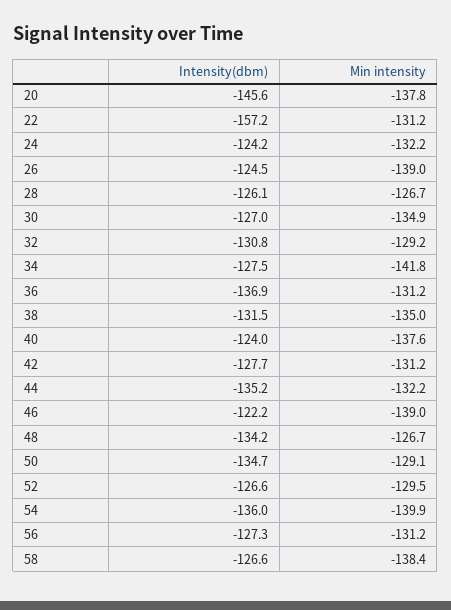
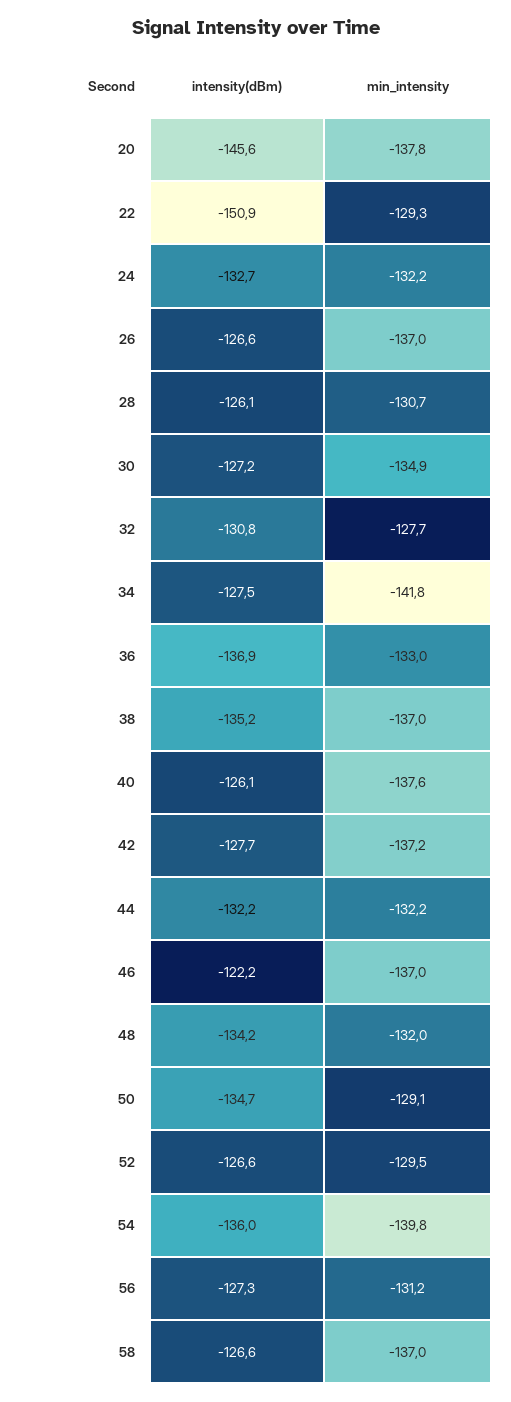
  {
    "Intensity(dbm)": {
      "20": -145.6,
-     "22": -157.2,
+     "22": -150.9,
-     "24": -124.2,
+     "24": -132.7,
-     "26": -124.5,
+     "26": -126.6,
      "28": -126.1,
-     "30": -127,
+     "30": -127.2,
      "32": -130.8,
      "34": -127.5,
      "36": -136.9,
-     "38": -131.5,
+     "38": -135.2,
-     "40": -124,
+     "40": -126.1,
      "42": -127.7,
-     "44": -135.2,
+     "44": -132.2,
      "46": -122.2,
      "48": -134.2,
      "50": -134.7,
      "52": -126.6,
      "54": -136,
      "56": -127.3,
      "58": -126.6
    },
    "Min intensity": {
      "20": -137.8,
-     "22": -131.2,
+     "22": -129.3,
      "24": -132.2,
-     "26": -139,
+     "26": -137,
-     "28": -126.7,
+     "28": -130.7,
      "30": -134.9,
-     "32": -129.2,
+     "32": -127.7,
      "34": -141.8,
-     "36": -131.2,
+     "36": -133,
-     "38": -135,
+     "38": -137,
      "40": -137.6,
-     "42": -131.2,
+     "42": -137.2,
      "44": -132.2,
-     "46": -139,
+     "46": -137,
-     "48": -126.7,
+     "48": -132,
      "50": -129.1,
      "52": -129.5,
-     "54": -139.9,
+     "54": -139.8,
      "56": -131.2,
-     "58": -138.4
+     "58": -137
    }
  }

